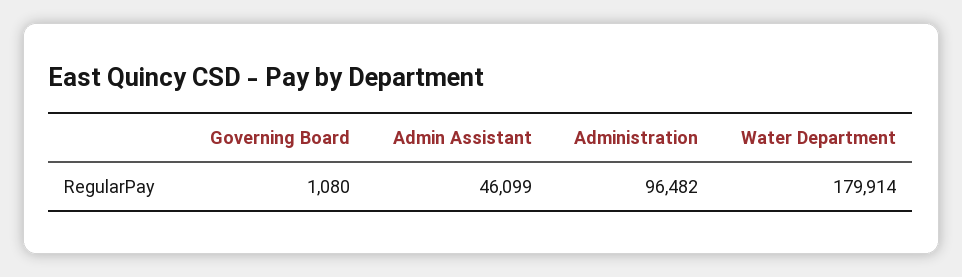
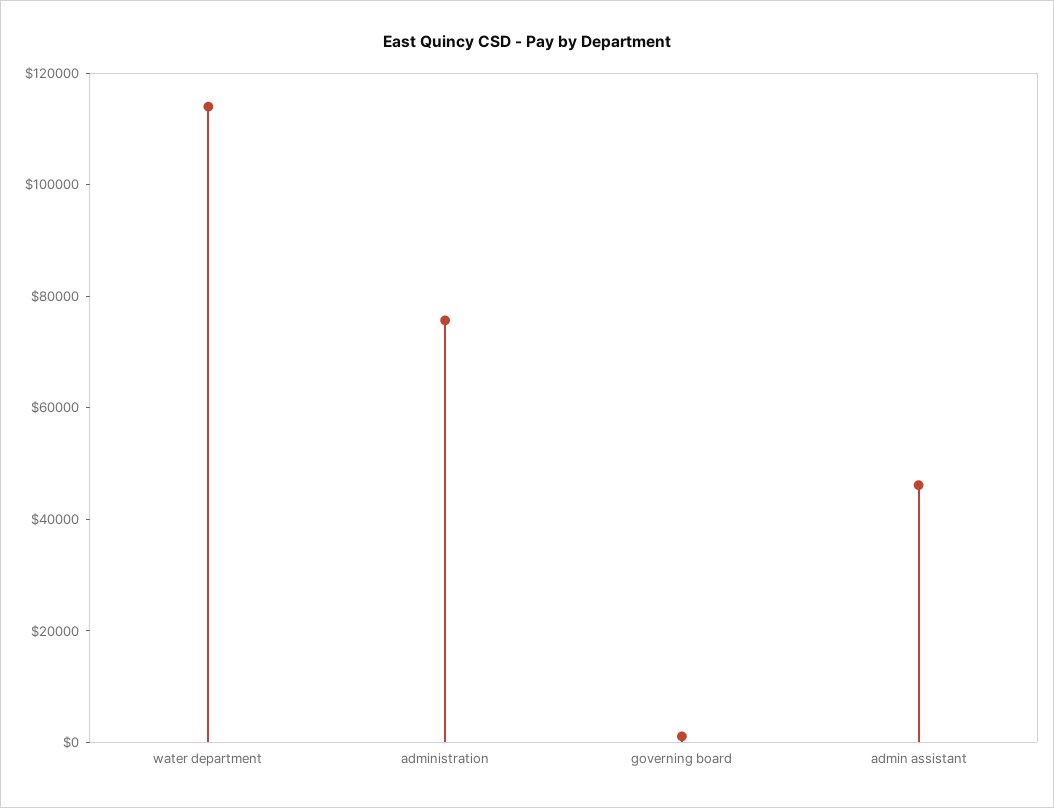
  {
    "Governing Board": 1080,
    "Admin Assistant": 46099,
-   "Administration": 96482,
+   "Administration": 75000,
-   "Water Department": 179914
+   "Water Department": 115000
  }

